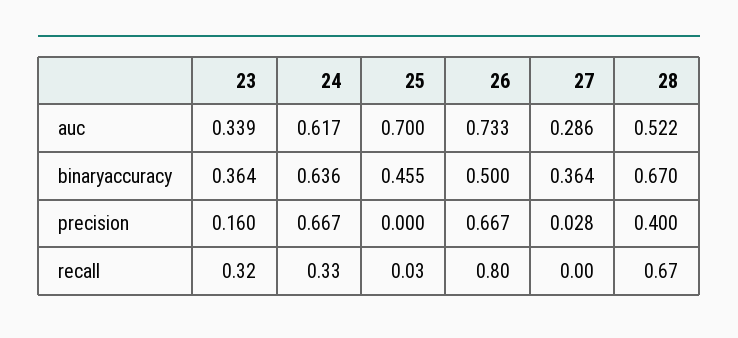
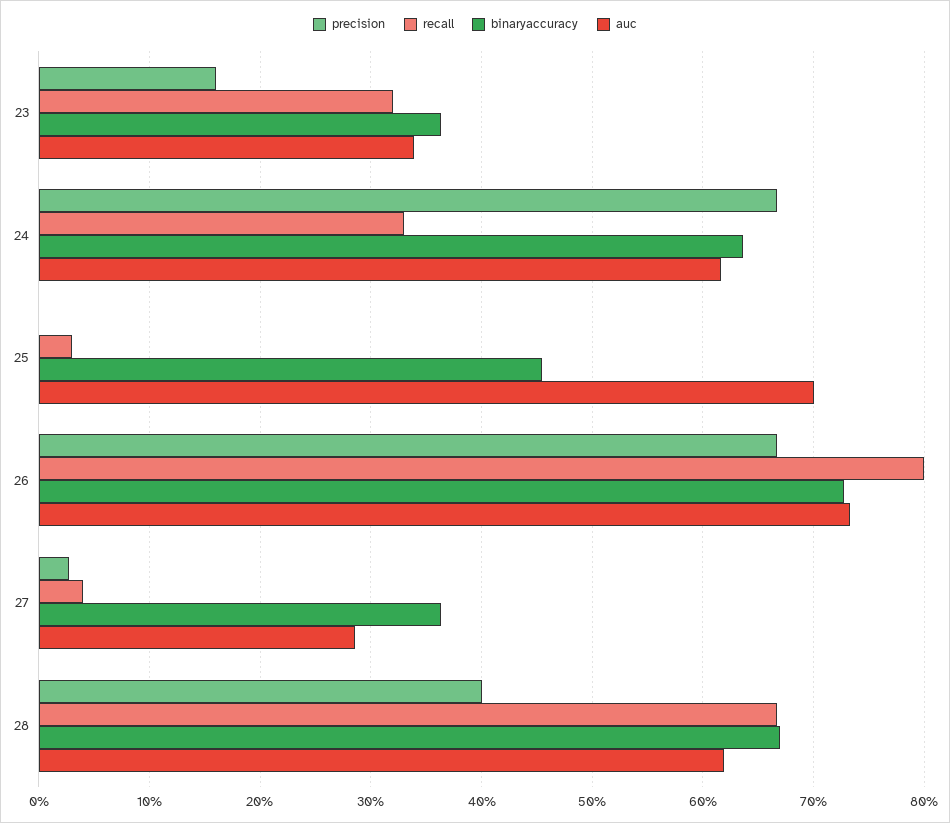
  {
    "auc": {
      "23": 0.339,
      "24": 0.617,
      "25": 0.7,
      "26": 0.733,
      "27": 0.286,
-     "28": 0.522
+     "28": 0.62
    },
    "binaryaccuracy": {
      "23": 0.364,
      "24": 0.636,
      "25": 0.455,
-     "26": 0.5,
+     "26": 0.73,
      "27": 0.364,
      "28": 0.67
    },
    "precision": {
      "23": 0.16,
      "24": 0.667,
      "25": 0,
      "26": 0.667,
      "27": 0.028,
      "28": 0.4
    },
    "recall": {
      "23": 0.32,
      "24": 0.33,
      "25": 0.03,
      "26": 0.8,
-     "27": 0,
+     "27": 0.04,
      "28": 0.67
    }
  }

